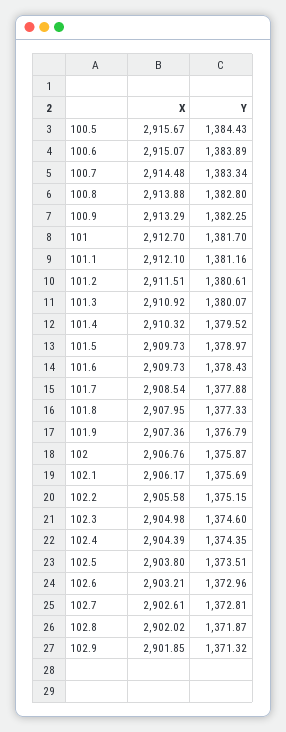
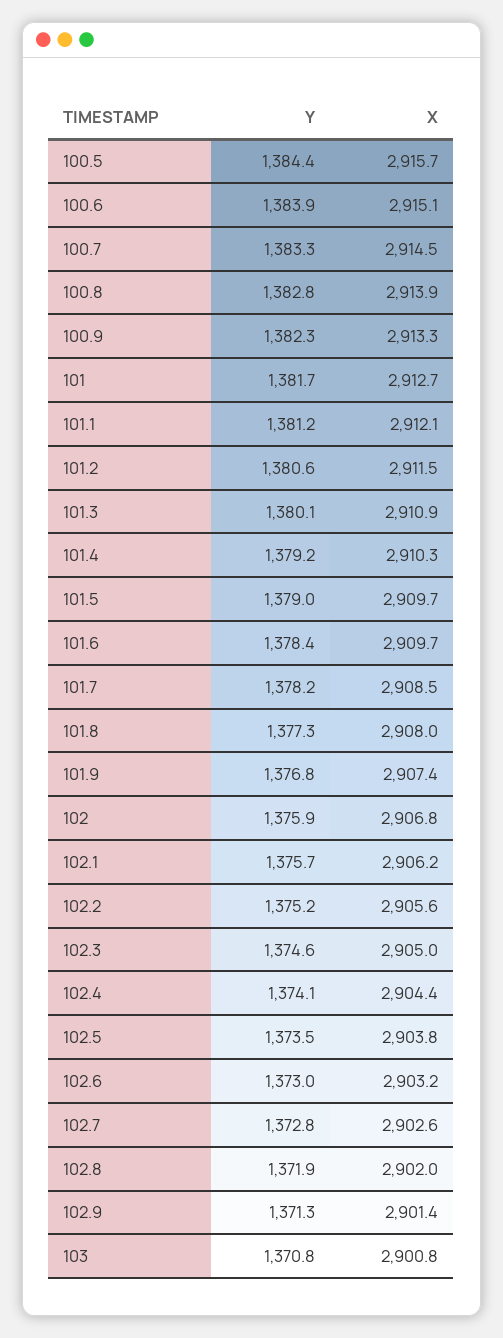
  {
    "X": {
      "100.5": 2915.67,
      "100.6": 2915.07,
      "100.7": 2914.48,
      "100.8": 2913.88,
      "100.9": 2913.29,
      "101": 2912.7,
      "101.1": 2912.1,
      "101.2": 2911.51,
      "101.3": 2910.92,
      "101.4": 2910.32,
      "101.5": 2909.73,
      "101.6": 2909.73,
      "101.7": 2908.54,
      "101.8": 2907.95,
      "101.9": 2907.36,
      "102": 2906.76,
      "102.1": 2906.17,
      "102.2": 2905.58,
      "102.3": 2904.98,
      "102.4": 2904.39,
      "102.5": 2903.8,
      "102.6": 2903.21,
      "102.7": 2902.61,
      "102.8": 2902.02,
-     "102.9": 2901.85
+     "102.9": 2901.4,
+     "103": 2900.8
    },
    "Y": {
      "100.5": 1384.43,
      "100.6": 1383.89,
      "100.7": 1383.34,
      "100.8": 1382.8,
      "100.9": 1382.25,
      "101": 1381.7,
      "101.1": 1381.16,
      "101.2": 1380.61,
      "101.3": 1380.07,
-     "101.4": 1379.52,
+     "101.4": 1379.2,
      "101.5": 1378.97,
      "101.6": 1378.43,
-     "101.7": 1377.88,
+     "101.7": 1378.2,
      "101.8": 1377.33,
      "101.9": 1376.79,
      "102": 1375.87,
      "102.1": 1375.69,
      "102.2": 1375.15,
      "102.3": 1374.6,
-     "102.4": 1374.35,
+     "102.4": 1374.1,
      "102.5": 1373.51,
      "102.6": 1372.96,
      "102.7": 1372.81,
      "102.8": 1371.87,
-     "102.9": 1371.32
+     "102.9": 1371.32,
+     "103": 1370.8
    }
  }

